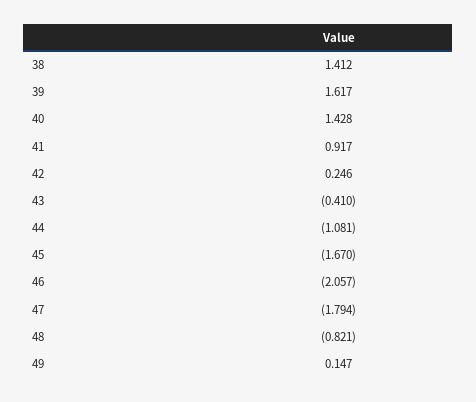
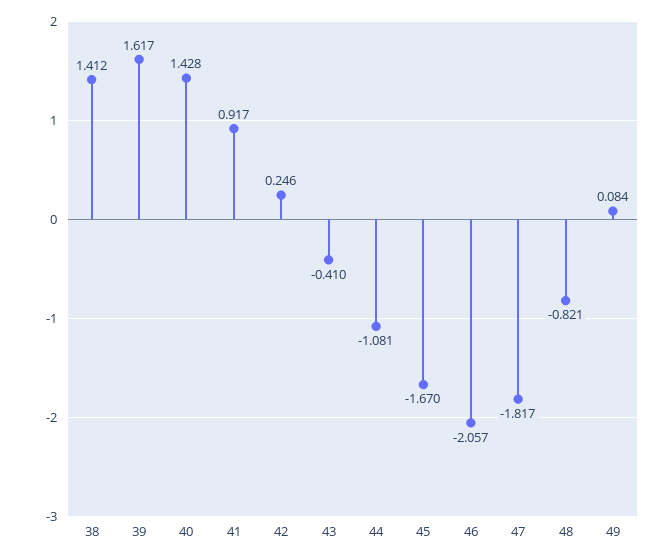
  {
    "38": 1.412,
    "39": 1.617,
    "40": 1.428,
    "41": 0.917,
    "42": 0.246,
    "43": -0.41,
    "44": -1.081,
    "45": -1.67,
    "46": -2.057,
-   "47": -1.794,
+   "47": -1.817,
    "48": -0.821,
-   "49": 0.147
+   "49": 0.084
  }

